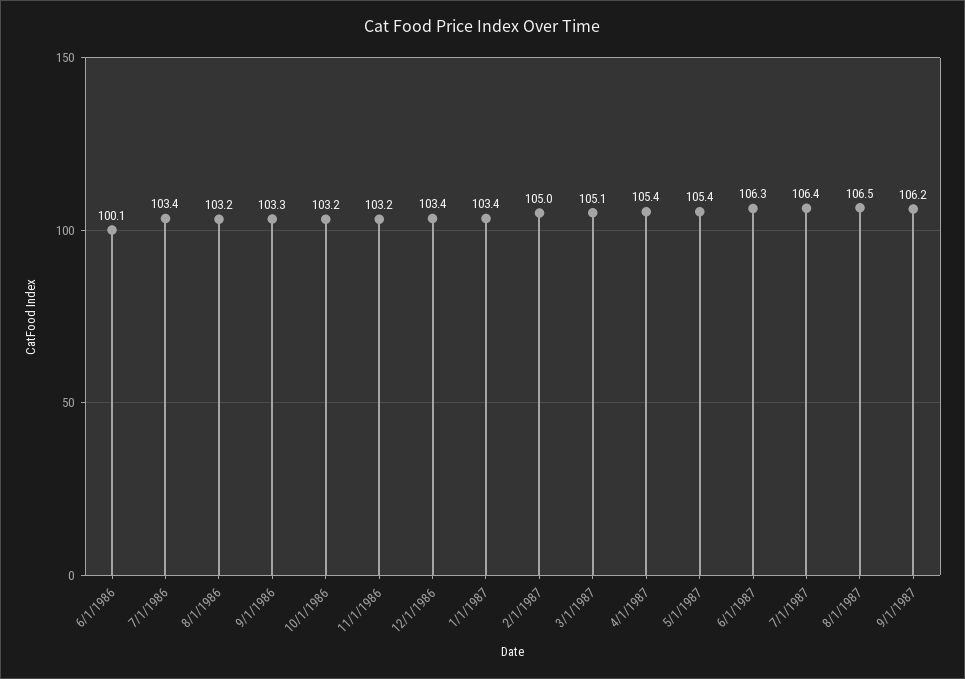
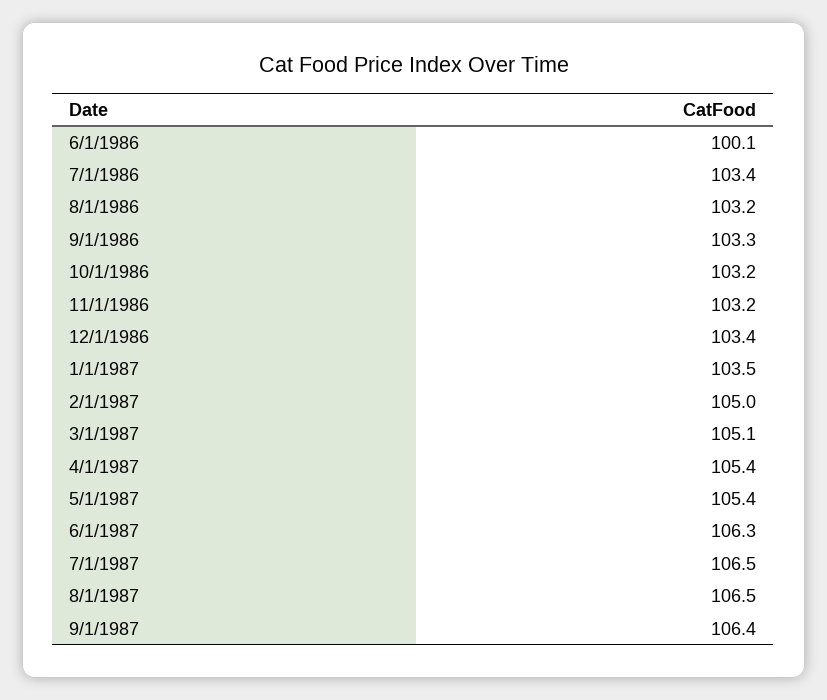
  {
    "6/1/1986": 100.1,
    "7/1/1986": 103.4,
    "8/1/1986": 103.2,
    "9/1/1986": 103.3,
    "10/1/1986": 103.2,
    "11/1/1986": 103.2,
    "12/1/1986": 103.4,
-   "1/1/1987": 103.4,
+   "1/1/1987": 103.5,
    "2/1/1987": 105,
    "3/1/1987": 105.1,
    "4/1/1987": 105.4,
    "5/1/1987": 105.4,
    "6/1/1987": 106.3,
-   "7/1/1987": 106.4,
+   "7/1/1987": 106.5,
    "8/1/1987": 106.5,
-   "9/1/1987": 106.2
+   "9/1/1987": 106.4
  }

